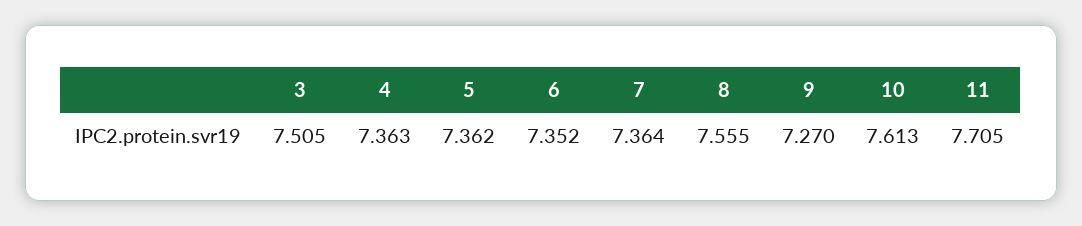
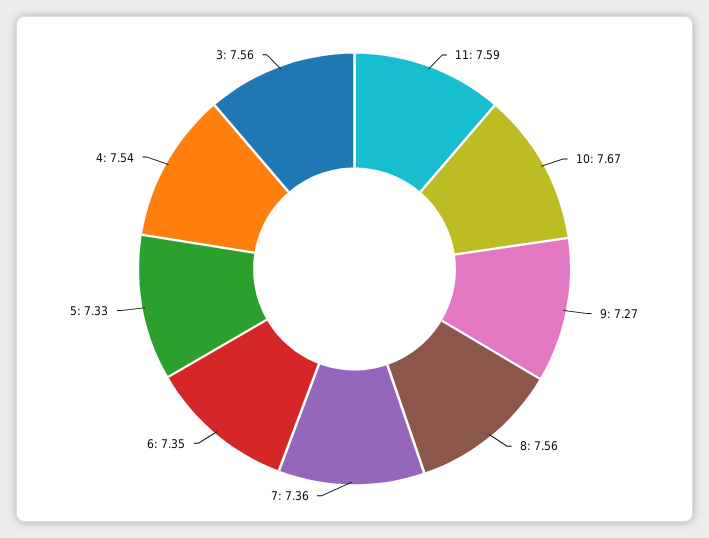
  {
-   "3": 7.505,
+   "3": 7.56,
-   "4": 7.363,
+   "4": 7.54,
-   "5": 7.362,
+   "5": 7.33,
    "6": 7.352,
    "7": 7.364,
    "8": 7.555,
    "9": 7.27,
-   "10": 7.613,
+   "10": 7.67,
-   "11": 7.705
+   "11": 7.59
  }

